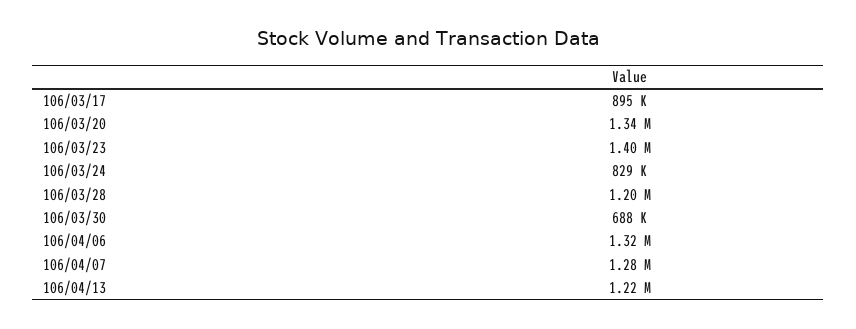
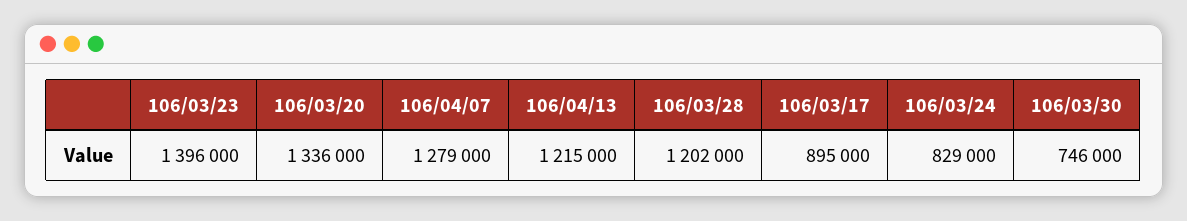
  {
    "106/03/17": 895000,
    "106/03/20": 1336000,
    "106/03/23": 1396000,
    "106/03/24": 829000,
    "106/03/28": 1202000,
-   "106/03/30": 688000,
+   "106/03/30": 746000,
-   "106/04/06": 1320000,
    "106/04/07": 1279000,
    "106/04/13": 1215000
  }

